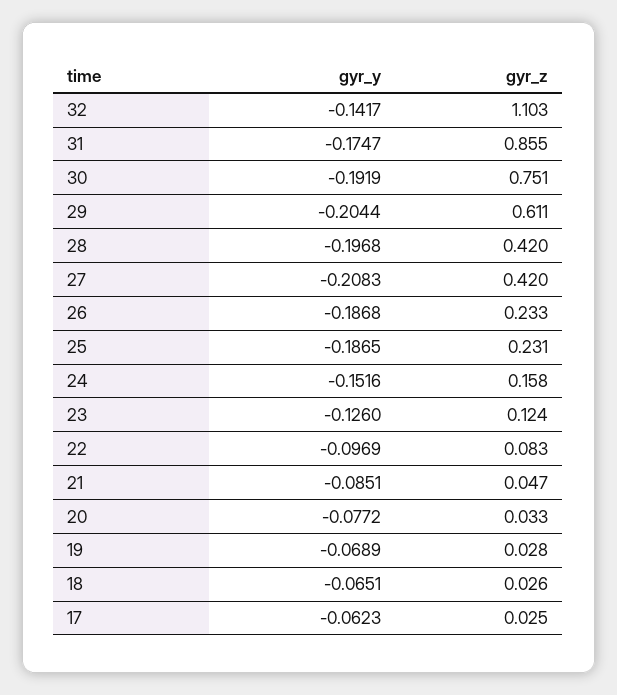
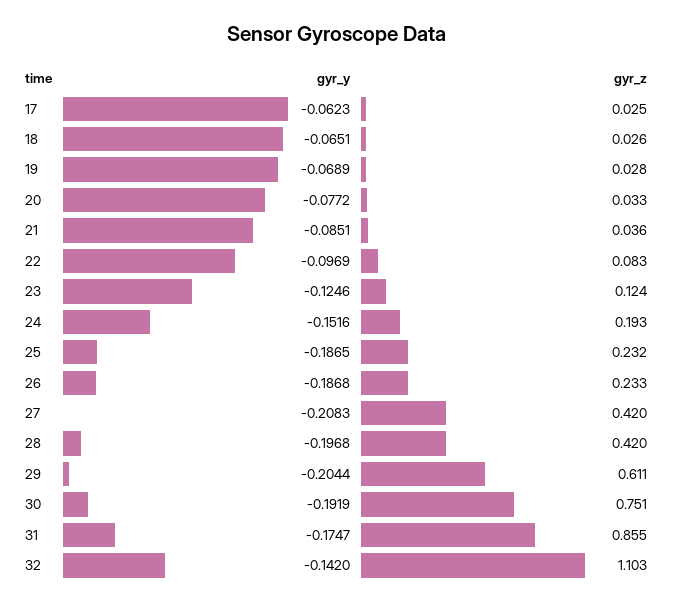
  {
    "gyr_y": {
-     "32": -0.1417,
+     "32": -0.142,
      "31": -0.1747,
      "30": -0.1919,
      "29": -0.2044,
      "28": -0.1968,
      "27": -0.2083,
      "26": -0.1868,
      "25": -0.1865,
      "24": -0.1516,
-     "23": -0.126,
+     "23": -0.1246,
      "22": -0.0969,
      "21": -0.0851,
      "20": -0.0772,
      "19": -0.0689,
      "18": -0.0651,
      "17": -0.0623
    },
    "gyr_z": {
      "32": 1.103,
      "31": 0.855,
      "30": 0.751,
      "29": 0.611,
      "28": 0.42,
      "27": 0.42,
      "26": 0.233,
-     "25": 0.231,
+     "25": 0.232,
-     "24": 0.158,
+     "24": 0.193,
      "23": 0.124,
      "22": 0.083,
-     "21": 0.047,
+     "21": 0.036,
      "20": 0.033,
      "19": 0.028,
      "18": 0.026,
      "17": 0.025
    }
  }

